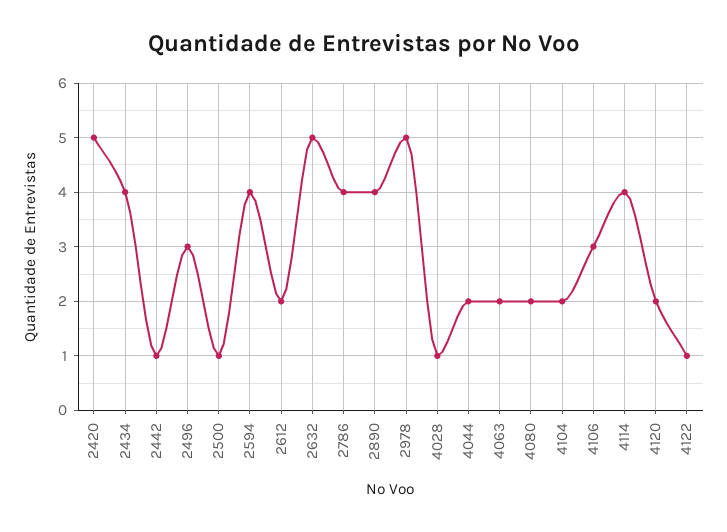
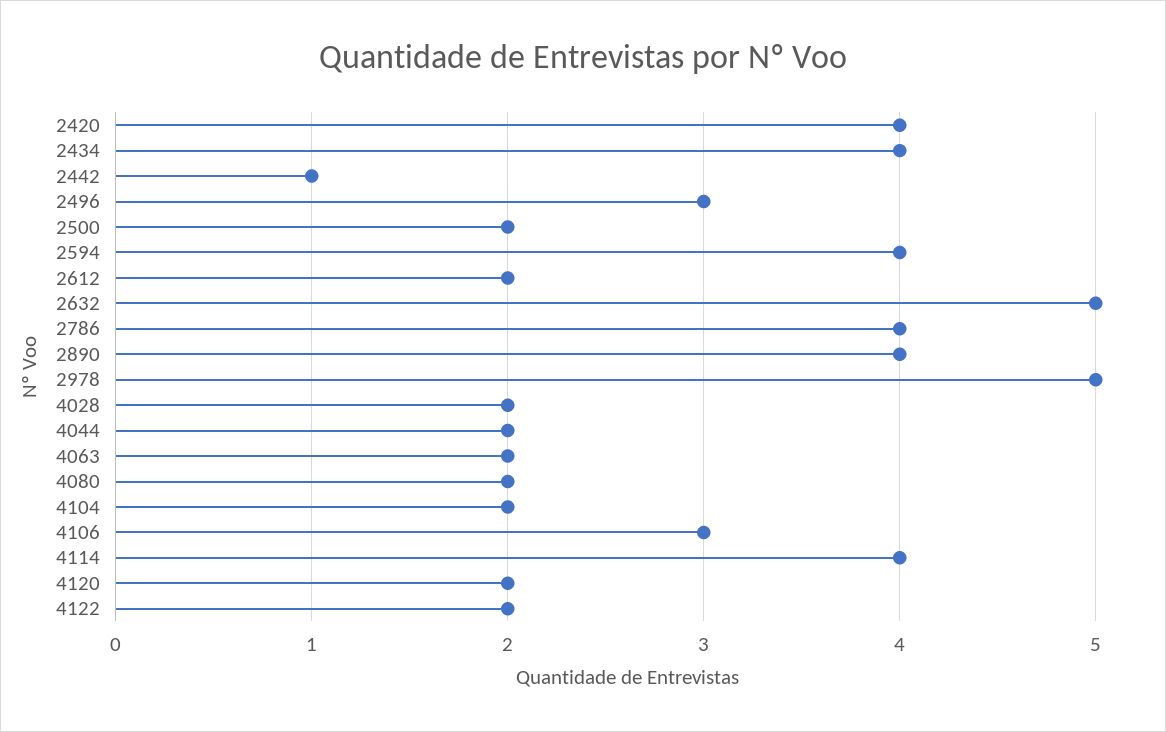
  {
-   "2420": 5,
+   "2420": 4,
    "2434": 4,
    "2442": 1,
    "2496": 3,
-   "2500": 1,
+   "2500": 2,
    "2594": 4,
    "2612": 2,
    "2632": 5,
    "2786": 4,
    "2890": 4,
    "2978": 5,
-   "4028": 1,
+   "4028": 2,
    "4044": 2,
    "4063": 2,
    "4080": 2,
    "4104": 2,
    "4106": 3,
    "4114": 4,
    "4120": 2,
-   "4122": 1
+   "4122": 2
  }

